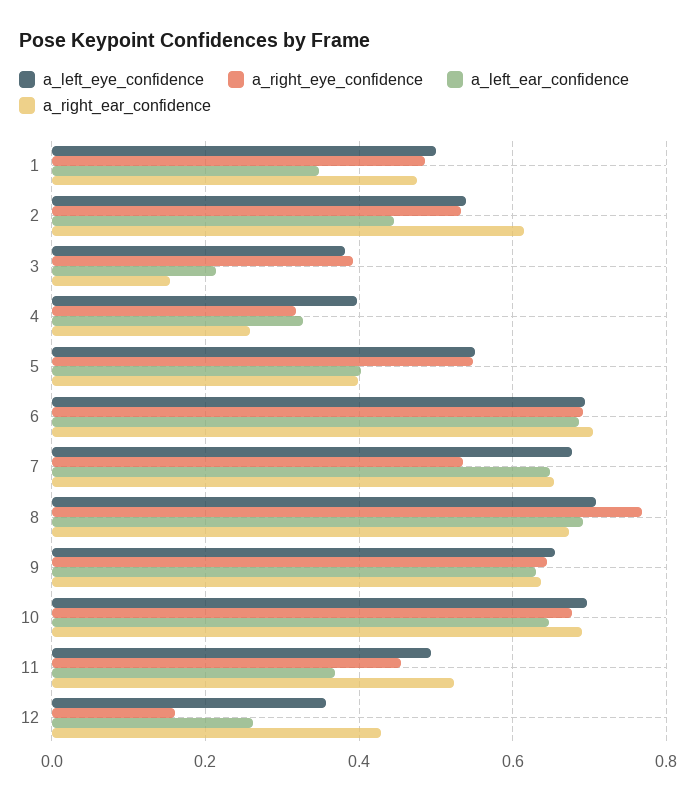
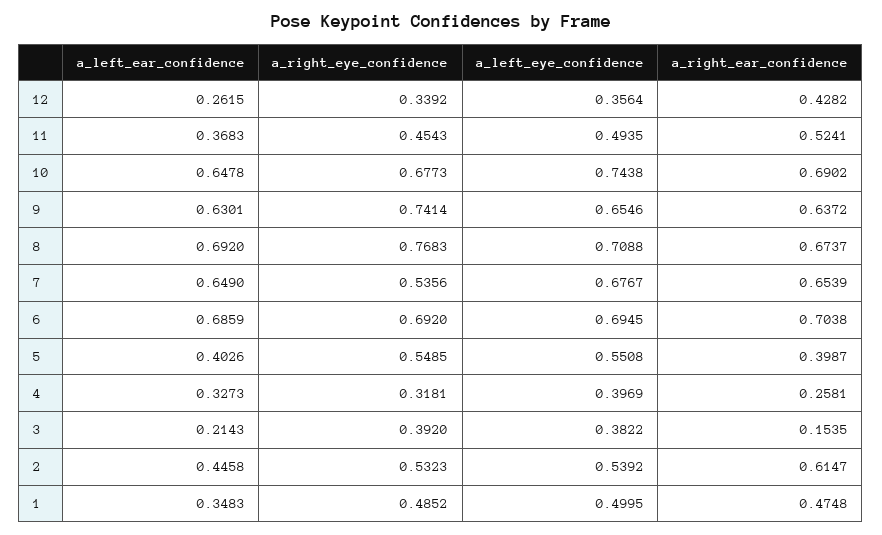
  {
    "a_left_eye_confidence": {
      "1": 0.4995,
      "2": 0.5392,
      "3": 0.3822,
      "4": 0.3969,
      "5": 0.5508,
      "6": 0.6945,
      "7": 0.6767,
      "8": 0.7088,
      "9": 0.6546,
-     "10": 0.7,
+     "10": 0.7438,
      "11": 0.4935,
      "12": 0.3564
    },
    "a_right_eye_confidence": {
      "1": 0.4852,
      "2": 0.5323,
      "3": 0.392,
      "4": 0.3181,
      "5": 0.5485,
      "6": 0.692,
      "7": 0.5356,
      "8": 0.7683,
-     "9": 0.64,
+     "9": 0.7414,
      "10": 0.6773,
      "11": 0.4543,
-     "12": 0.16
+     "12": 0.3392
    },
    "a_left_ear_confidence": {
      "1": 0.3483,
      "2": 0.4458,
      "3": 0.2143,
      "4": 0.3273,
      "5": 0.4026,
      "6": 0.6859,
      "7": 0.649,
      "8": 0.692,
      "9": 0.6301,
      "10": 0.6478,
      "11": 0.3683,
      "12": 0.2615
    },
    "a_right_ear_confidence": {
      "1": 0.4748,
      "2": 0.6147,
      "3": 0.1535,
      "4": 0.2581,
      "5": 0.3987,
      "6": 0.7038,
      "7": 0.6539,
      "8": 0.6737,
      "9": 0.6372,
      "10": 0.6902,
      "11": 0.5241,
      "12": 0.4282
    }
  }

